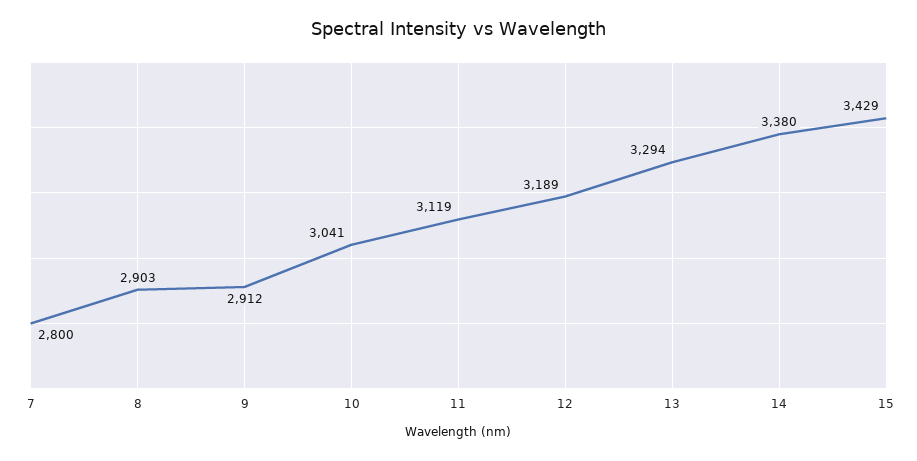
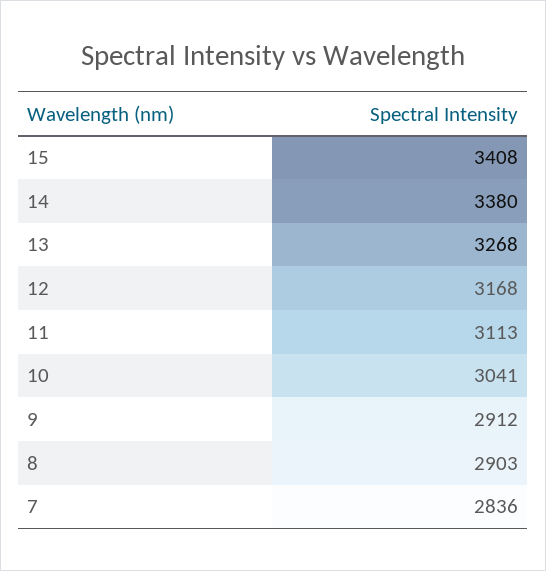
  {
-   "7": 2800,
+   "7": 2836,
    "8": 2903,
    "9": 2912,
    "10": 3041,
-   "11": 3119,
+   "11": 3113,
-   "12": 3189,
+   "12": 3168,
-   "13": 3294,
+   "13": 3268,
    "14": 3380,
-   "15": 3429
+   "15": 3408
  }

